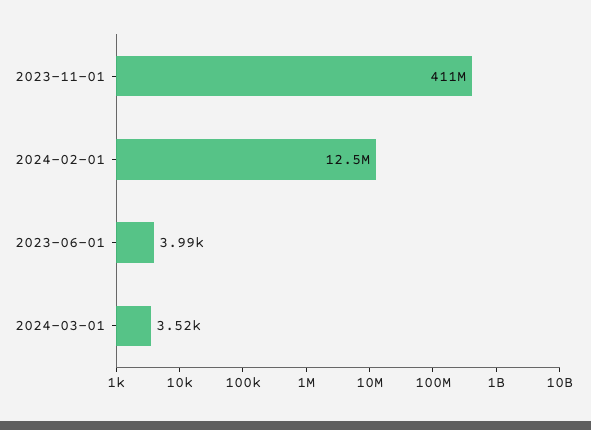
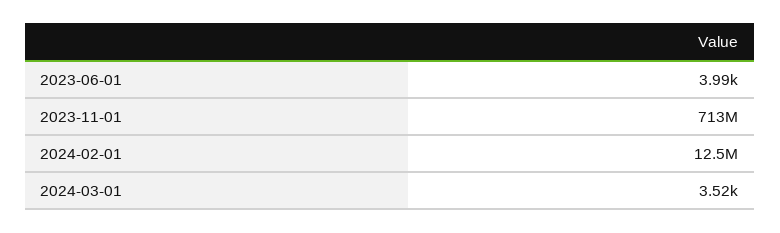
  {
-   "2023-11-01": 411000000,
+   "2023-11-01": 713000000,
    "2024-02-01": 12500000,
    "2023-06-01": 3990,
    "2024-03-01": 3520
  }

